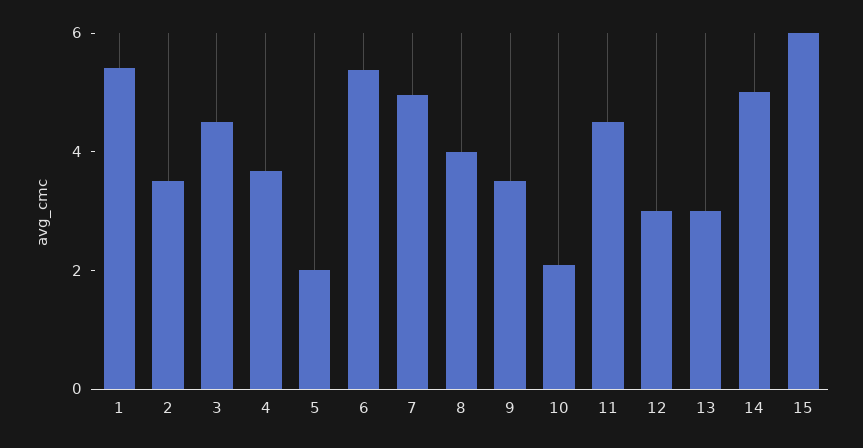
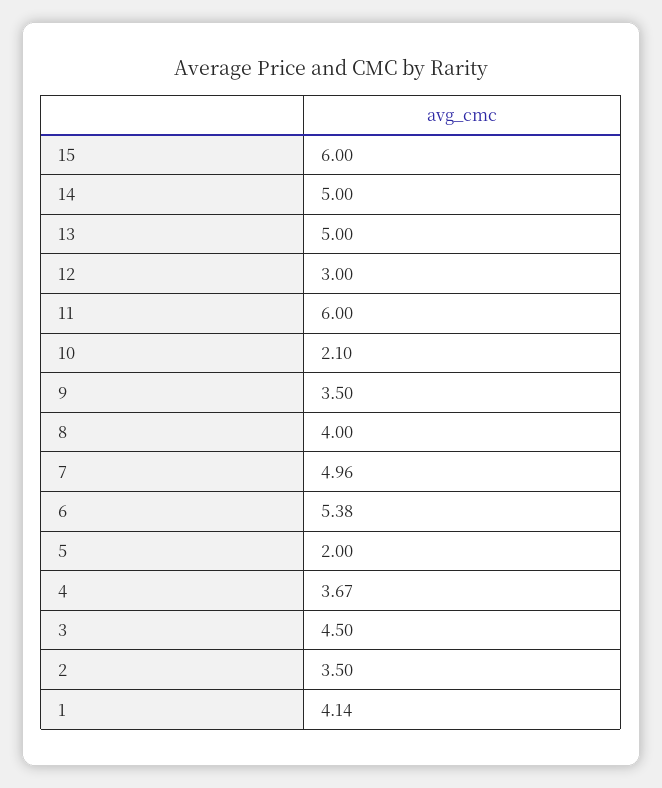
  {
-   "1": 5.5,
+   "1": 4.14,
    "2": 3.5,
    "3": 4.5,
    "4": 3.67,
    "5": 2,
    "6": 5.38,
    "7": 4.96,
    "8": 4,
    "9": 3.5,
    "10": 2.1,
-   "11": 4.5,
+   "11": 6,
    "12": 3,
-   "13": 3,
+   "13": 5,
    "14": 5,
    "15": 6
  }

